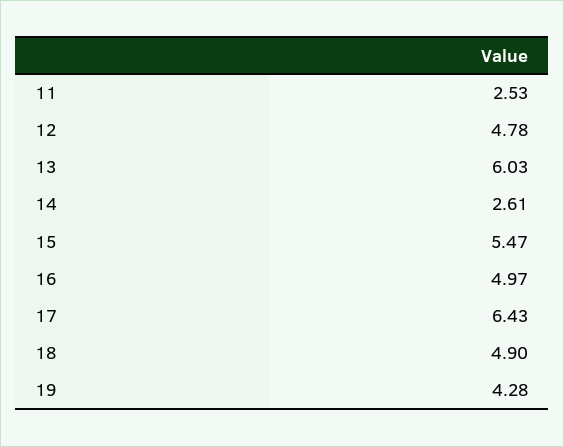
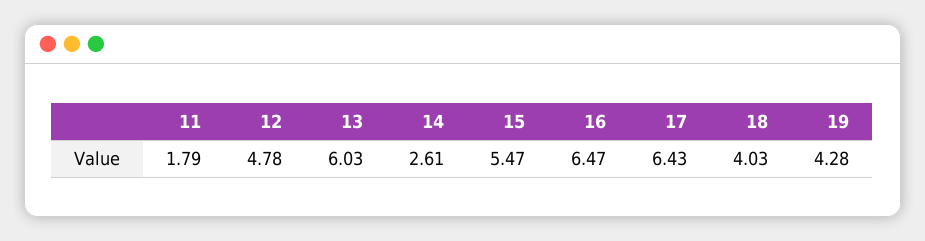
  {
-   "11": 2.53,
+   "11": 1.79,
    "12": 4.78,
    "13": 6.03,
    "14": 2.61,
    "15": 5.47,
-   "16": 4.97,
+   "16": 6.47,
    "17": 6.43,
-   "18": 4.9,
+   "18": 4.03,
    "19": 4.28
  }

